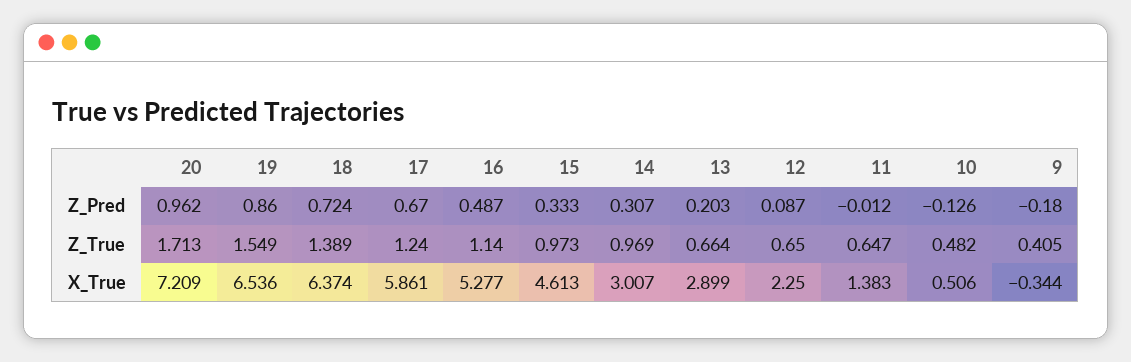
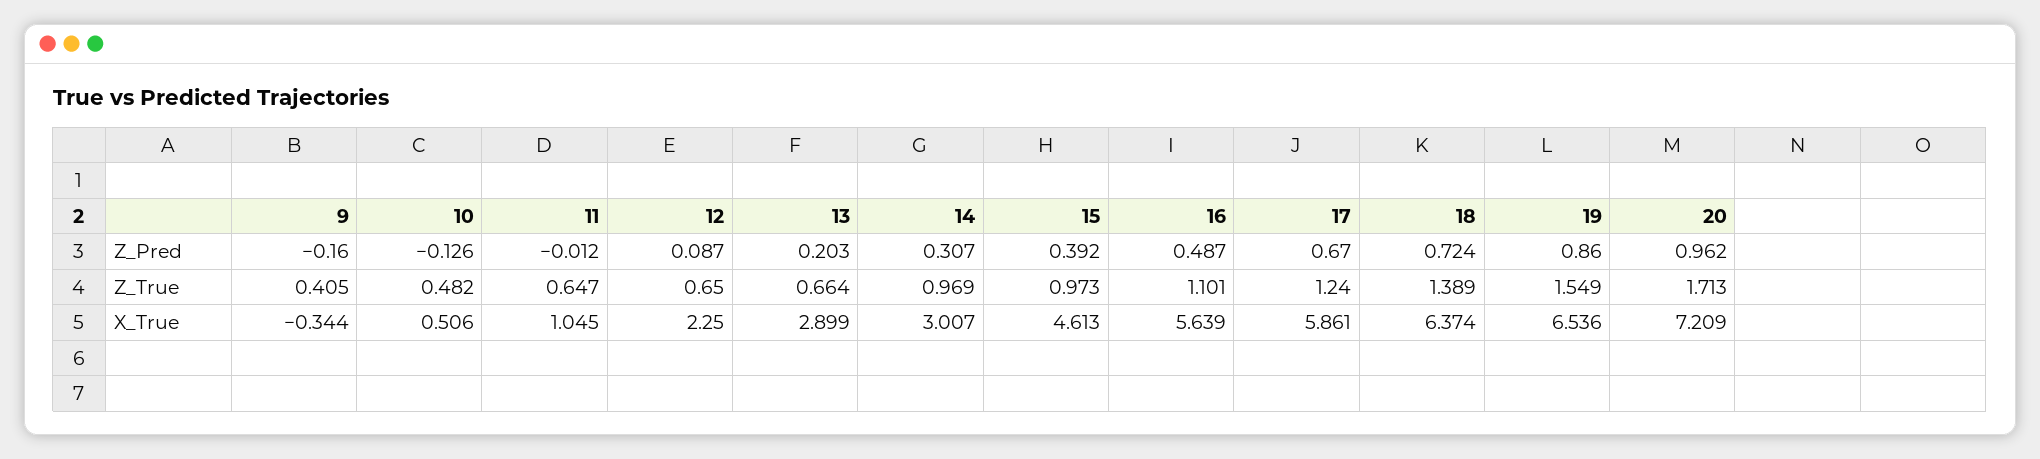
  {
    "20": {
      "Z_Pred": 0.962,
      "Z_True": 1.713,
      "X_True": 7.209
    },
    "19": {
      "Z_Pred": 0.86,
      "Z_True": 1.549,
      "X_True": 6.536
    },
    "18": {
      "Z_Pred": 0.724,
      "Z_True": 1.389,
      "X_True": 6.374
    },
    "17": {
      "Z_Pred": 0.67,
      "Z_True": 1.24,
      "X_True": 5.861
    },
    "16": {
      "Z_Pred": 0.487,
-     "Z_True": 1.14,
+     "Z_True": 1.101,
-     "X_True": 5.277
+     "X_True": 5.639
    },
    "15": {
-     "Z_Pred": 0.333,
+     "Z_Pred": 0.392,
      "Z_True": 0.973,
      "X_True": 4.613
    },
    "14": {
      "Z_Pred": 0.307,
      "Z_True": 0.969,
      "X_True": 3.007
    },
    "13": {
      "Z_Pred": 0.203,
      "Z_True": 0.664,
      "X_True": 2.899
    },
    "12": {
      "Z_Pred": 0.087,
      "Z_True": 0.65,
      "X_True": 2.25
    },
    "11": {
      "Z_Pred": -0.012,
      "Z_True": 0.647,
-     "X_True": 1.383
+     "X_True": 1.045
    },
    "10": {
      "Z_Pred": -0.126,
      "Z_True": 0.482,
      "X_True": 0.506
    },
    "9": {
-     "Z_Pred": -0.18,
+     "Z_Pred": -0.16,
      "Z_True": 0.405,
      "X_True": -0.344
    }
  }

